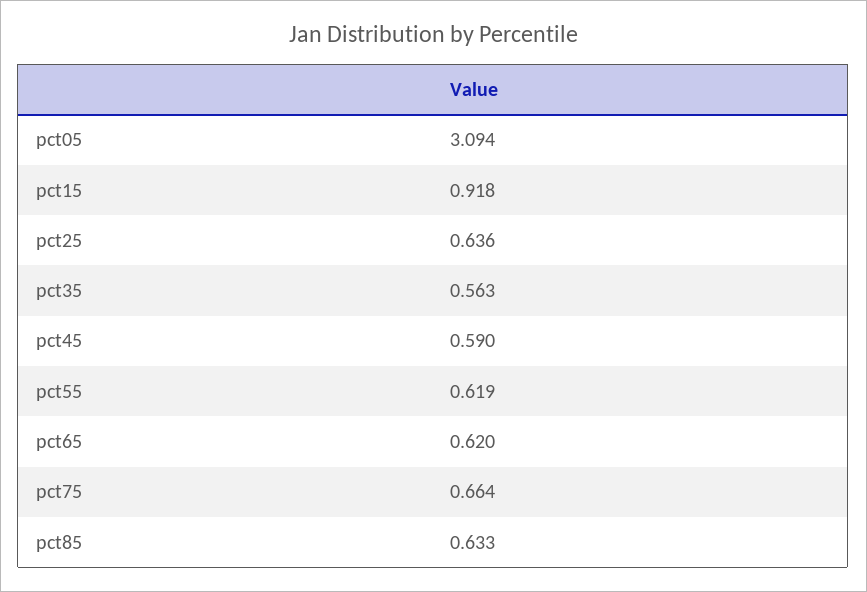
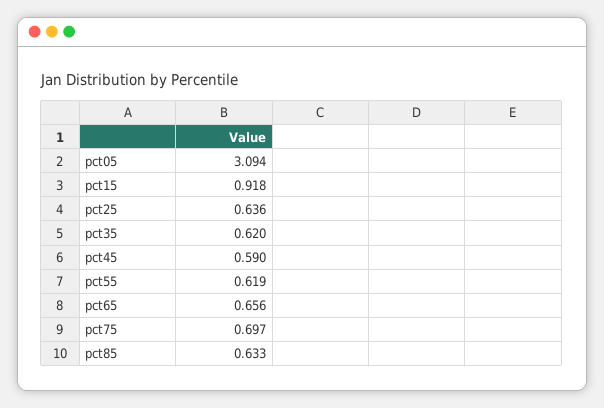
  {
    "pct05": 3.094,
    "pct15": 0.918,
    "pct25": 0.636,
-   "pct35": 0.563,
+   "pct35": 0.62,
    "pct45": 0.59,
    "pct55": 0.619,
-   "pct65": 0.62,
+   "pct65": 0.656,
-   "pct75": 0.664,
+   "pct75": 0.697,
    "pct85": 0.633
  }

